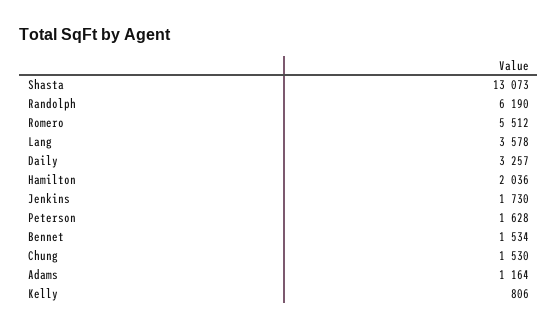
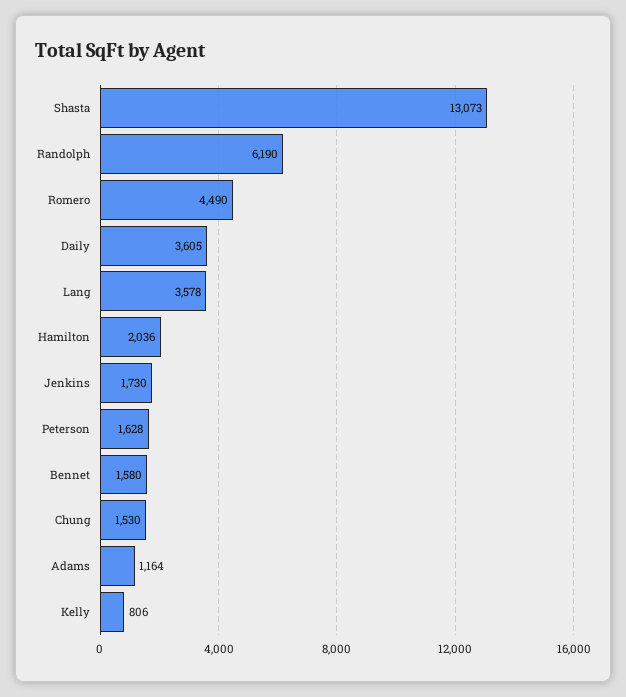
  {
    "Shasta": 13073,
    "Randolph": 6190,
-   "Romero": 5512,
+   "Romero": 4490,
    "Lang": 3578,
-   "Daily": 3257,
+   "Daily": 3605,
    "Hamilton": 2036,
    "Jenkins": 1730,
    "Peterson": 1628,
-   "Bennet": 1534,
+   "Bennet": 1580,
    "Chung": 1530,
    "Adams": 1164,
    "Kelly": 806
  }

